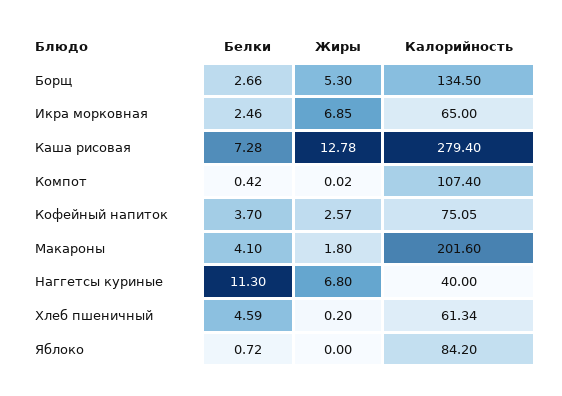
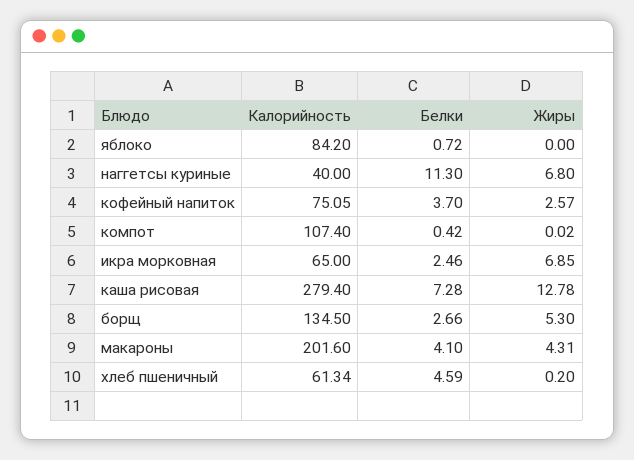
  {
    "Белки": {
      "Борщ": 2.66,
      "Икра морковная": 2.46,
      "Каша рисовая": 7.28,
      "Компот": 0.42,
      "Кофейный напиток": 3.7,
      "Макароны": 4.1,
      "Наггетсы куриные": 11.3,
      "Хлеб пшеничный": 4.59,
      "Яблоко": 0.72
    },
    "Жиры": {
      "Борщ": 5.3,
      "Икра морковная": 6.85,
      "Каша рисовая": 12.78,
      "Компот": 0.02,
      "Кофейный напиток": 2.57,
-     "Макароны": 1.8,
+     "Макароны": 4.31,
      "Наггетсы куриные": 6.8,
      "Хлеб пшеничный": 0.2,
      "Яблоко": 0
    },
    "Калорийность": {
      "Борщ": 134.5,
      "Икра морковная": 65,
      "Каша рисовая": 279.4,
      "Компот": 107.4,
      "Кофейный напиток": 75.05,
      "Макароны": 201.6,
      "Наггетсы куриные": 40,
      "Хлеб пшеничный": 61.34,
      "Яблоко": 84.2
    }
  }

